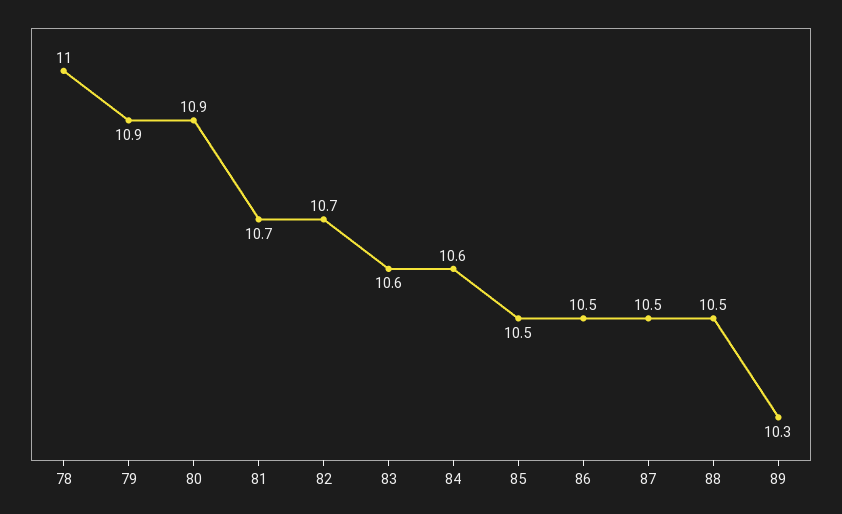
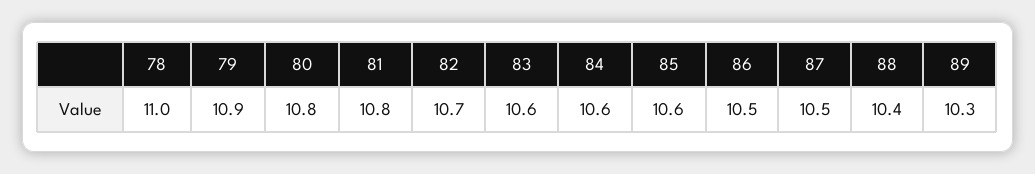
  {
    "78": 11,
    "79": 10.9,
-   "80": 10.9,
+   "80": 10.8,
-   "81": 10.7,
+   "81": 10.8,
    "82": 10.7,
    "83": 10.6,
    "84": 10.6,
-   "85": 10.5,
+   "85": 10.6,
    "86": 10.5,
    "87": 10.5,
-   "88": 10.5,
+   "88": 10.4,
    "89": 10.3
  }

